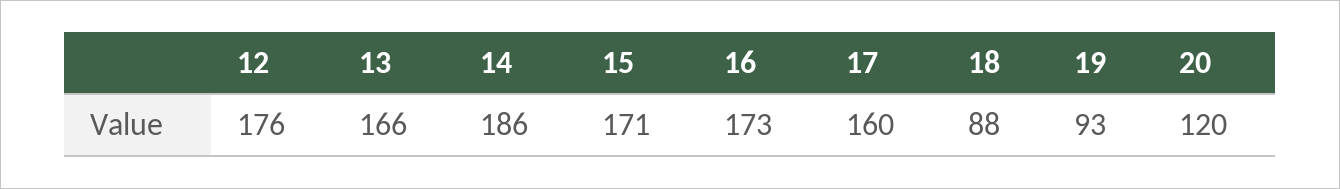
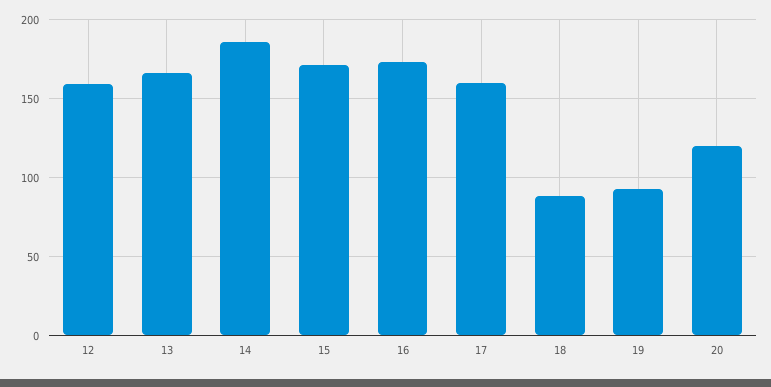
  {
-   "12": 176,
+   "12": 160,
    "13": 166,
    "14": 186,
    "15": 171,
    "16": 173,
    "17": 160,
    "18": 88,
    "19": 93,
    "20": 120
  }

